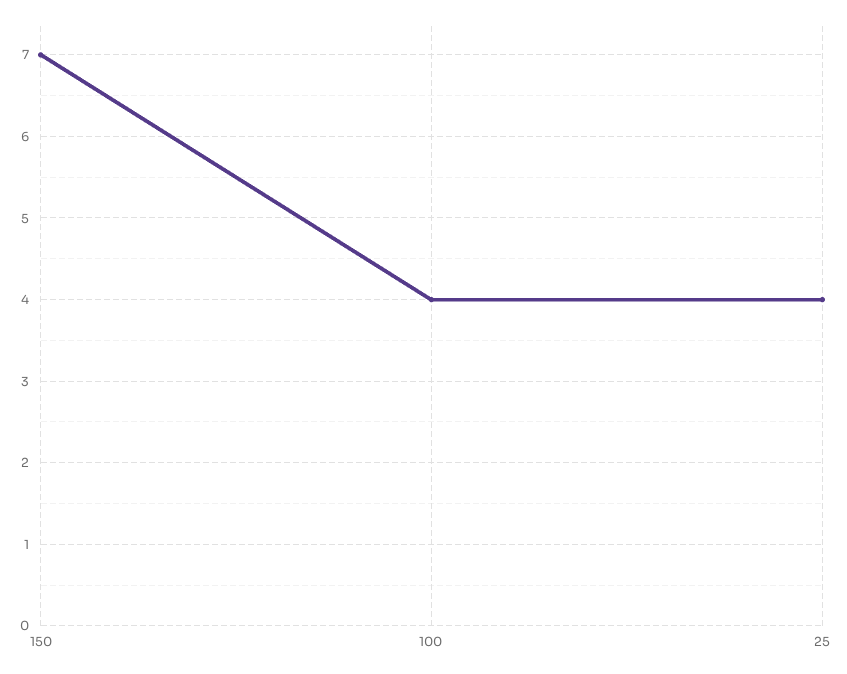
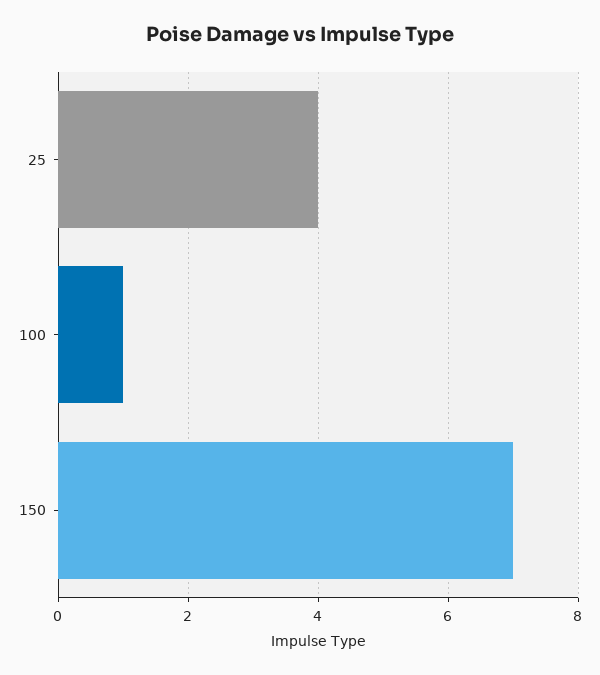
  {
    "150": 7,
-   "100": 4,
+   "100": 1,
    "25": 4
  }

